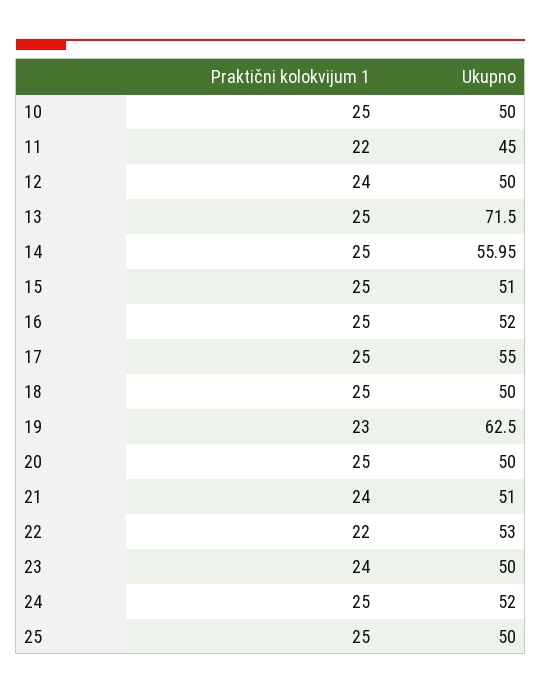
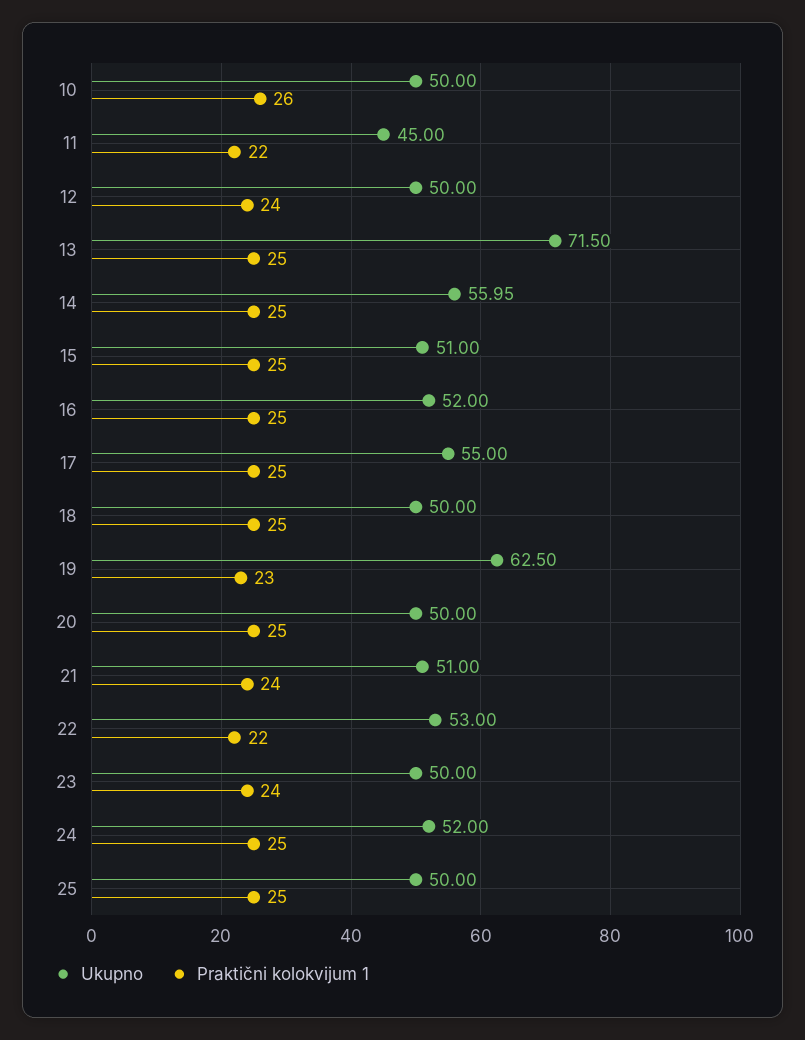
  {
    "Praktični kolokvijum 1": {
-     "10": 25,
+     "10": 26,
      "11": 22,
      "12": 24,
      "13": 25,
      "14": 25,
      "15": 25,
      "16": 25,
      "17": 25,
      "18": 25,
      "19": 23,
      "20": 25,
      "21": 24,
      "22": 22,
      "23": 24,
      "24": 25,
      "25": 25
    },
    "Ukupno": {
      "10": 50,
      "11": 45,
      "12": 50,
      "13": 71.5,
      "14": 55.95,
      "15": 51,
      "16": 52,
      "17": 55,
      "18": 50,
      "19": 62.5,
      "20": 50,
      "21": 51,
      "22": 53,
      "23": 50,
      "24": 52,
      "25": 50
    }
  }

